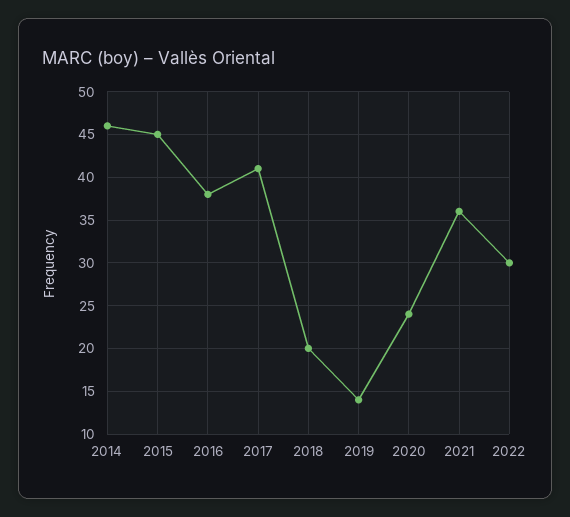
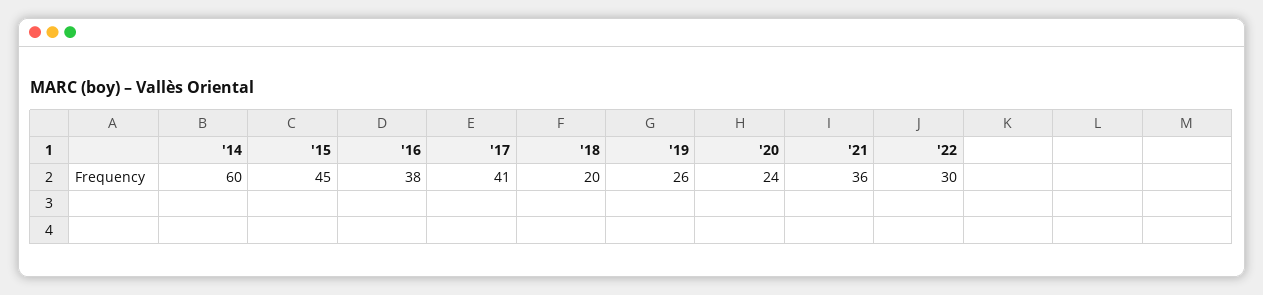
  {
-   "2014": 46,
+   "2014": 60,
    "2015": 45,
    "2016": 38,
    "2017": 41,
    "2018": 20,
-   "2019": 14,
+   "2019": 26,
    "2020": 24,
    "2021": 36,
    "2022": 30
  }

